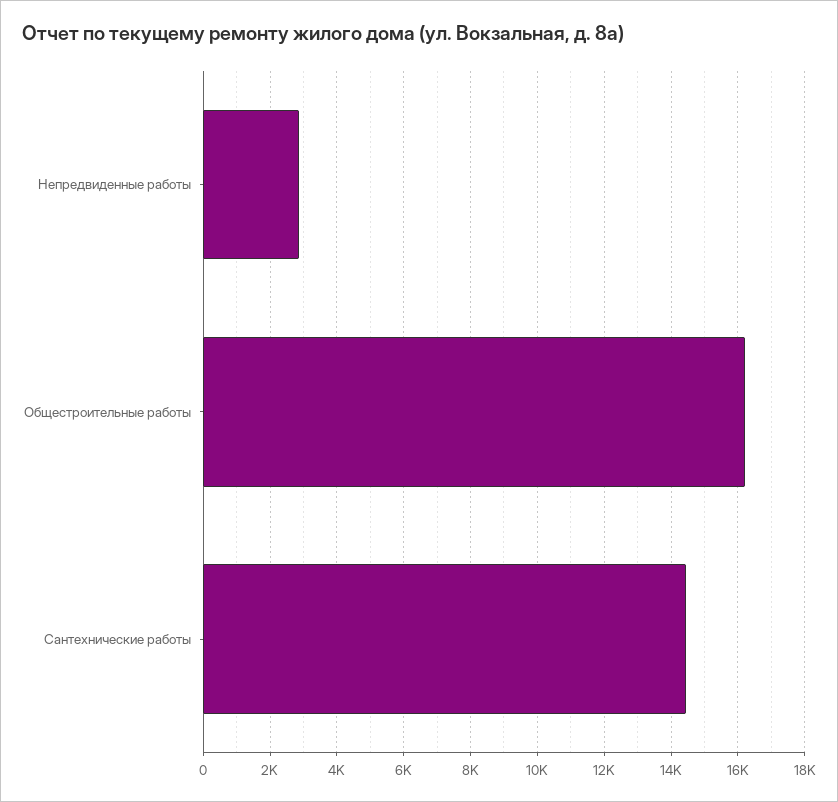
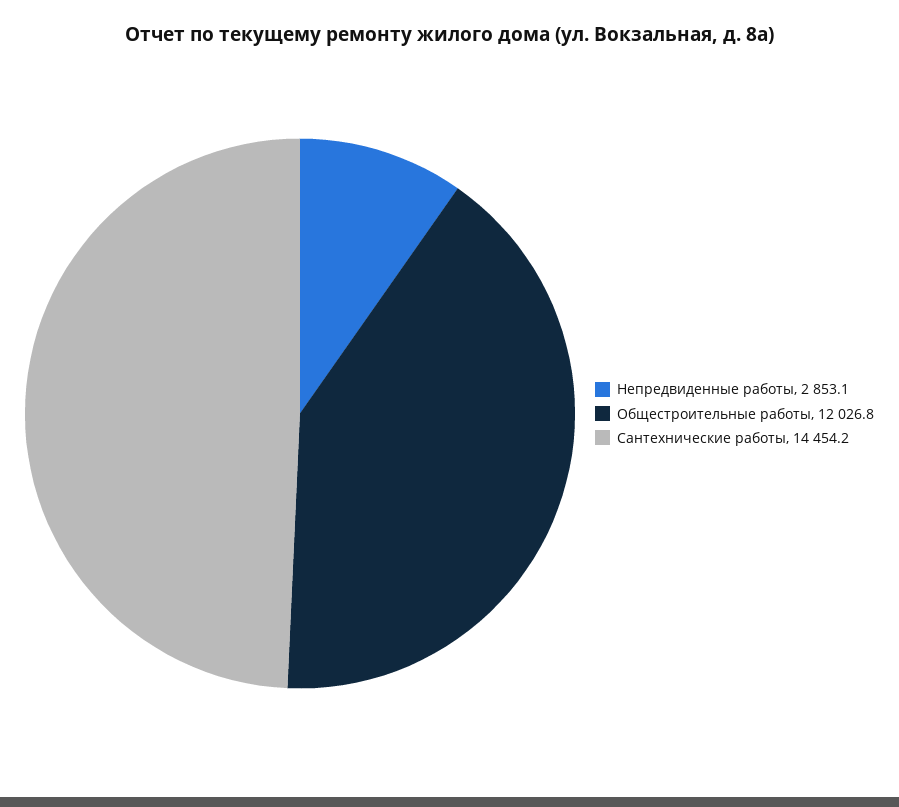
  {
    "Непредвиденные работы": 2853.1,
-   "Общестроительные работы": 16200,
+   "Общестроительные работы": 12026.8,
    "Сантехнические работы": 14454.2
  }

